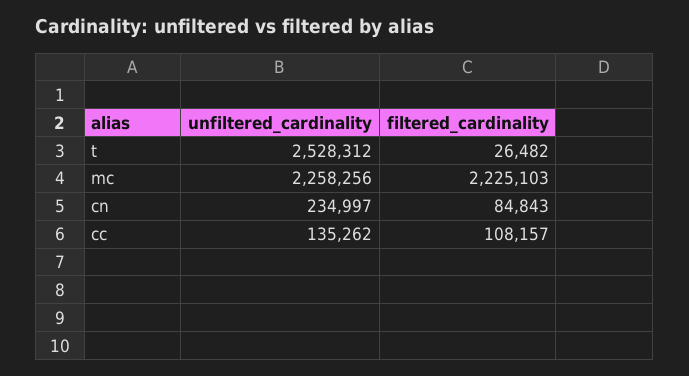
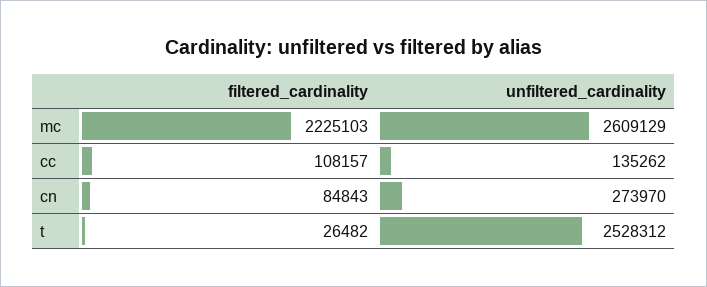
  {
    "unfiltered_cardinality": {
      "t": 2528312,
-     "mc": 2258256,
+     "mc": 2609129,
-     "cn": 234997,
+     "cn": 273970,
      "cc": 135262
    },
    "filtered_cardinality": {
      "t": 26482,
      "mc": 2225103,
      "cn": 84843,
      "cc": 108157
    }
  }

